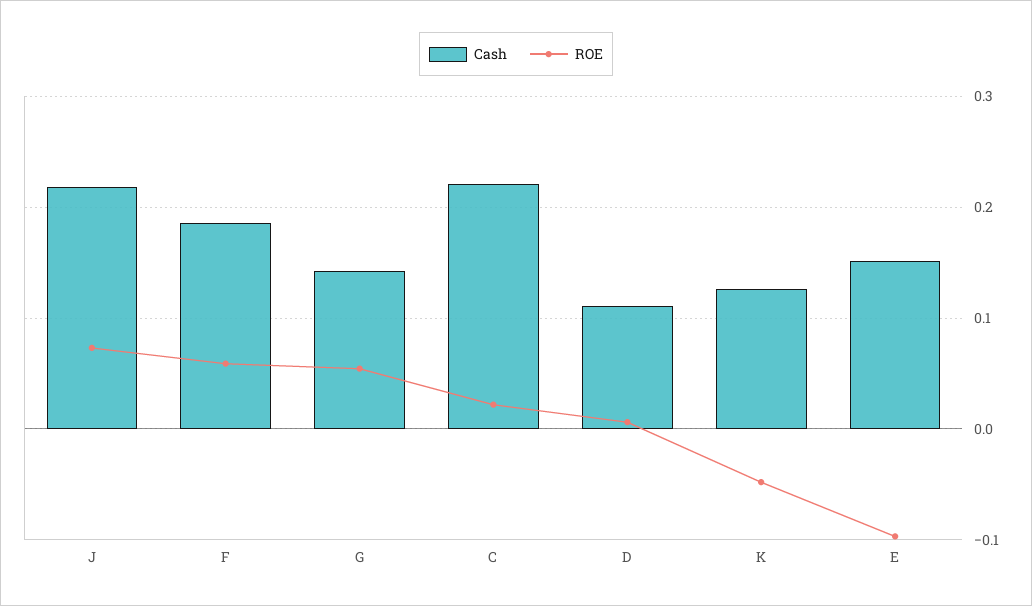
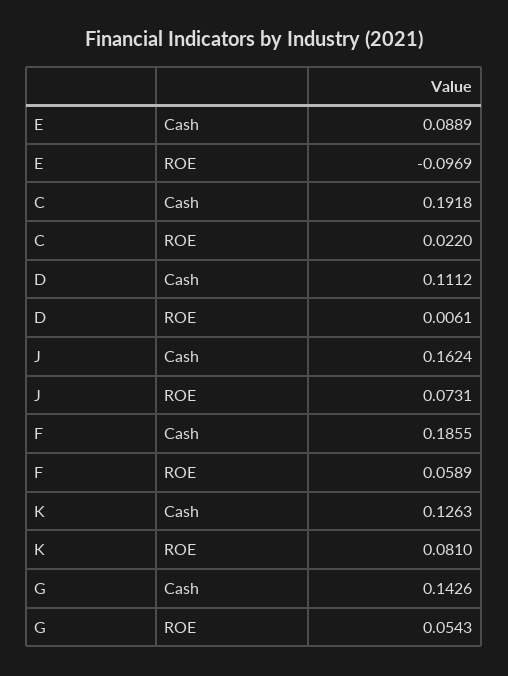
  {
    "Cash": {
-     "J": 0.22,
+     "J": 0.1624,
      "F": 0.1855,
      "G": 0.1426,
-     "C": 0.22,
+     "C": 0.1918,
      "D": 0.1112,
      "K": 0.1263,
-     "E": 0.15
+     "E": 0.0889
    },
    "ROE": {
      "J": 0.0731,
      "F": 0.0589,
      "G": 0.0543,
      "C": 0.022,
      "D": 0.0061,
-     "K": -0.05,
+     "K": 0.081,
      "E": -0.0969
    }
  }

